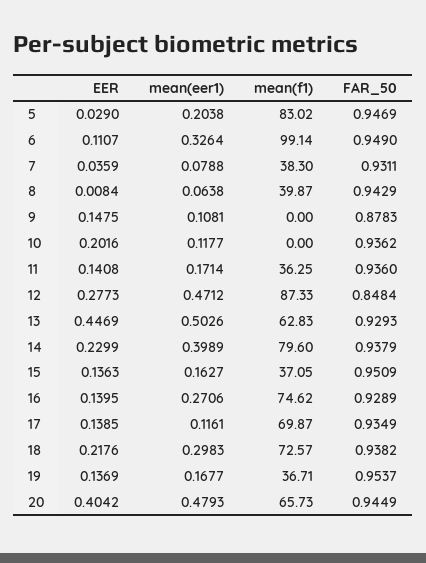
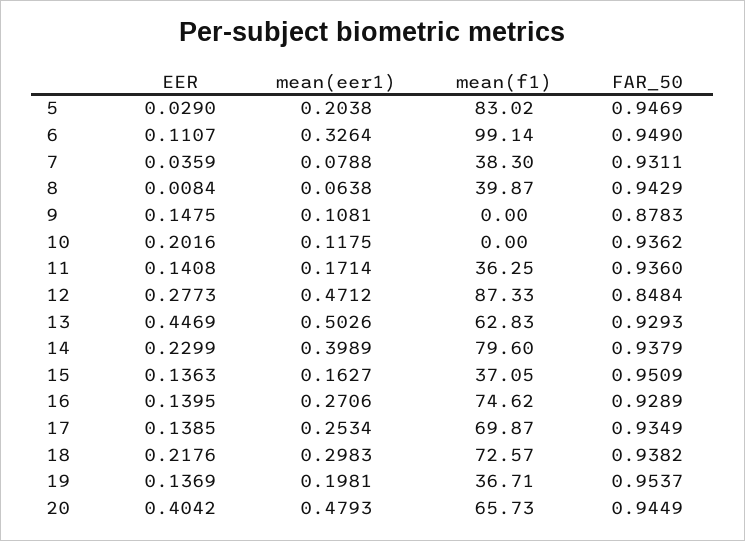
  {
    "EER": {
      "5": 0.029,
      "6": 0.1107,
      "7": 0.0359,
      "8": 0.0084,
      "9": 0.1475,
      "10": 0.2016,
      "11": 0.1408,
      "12": 0.2773,
      "13": 0.4469,
      "14": 0.2299,
      "15": 0.1363,
      "16": 0.1395,
      "17": 0.1385,
      "18": 0.2176,
      "19": 0.1369,
      "20": 0.4042
    },
    "mean(eer1)": {
      "5": 0.2038,
      "6": 0.3264,
      "7": 0.0788,
      "8": 0.0638,
      "9": 0.1081,
-     "10": 0.1177,
+     "10": 0.1175,
      "11": 0.1714,
      "12": 0.4712,
      "13": 0.5026,
      "14": 0.3989,
      "15": 0.1627,
      "16": 0.2706,
-     "17": 0.1161,
+     "17": 0.2534,
      "18": 0.2983,
-     "19": 0.1677,
+     "19": 0.1981,
      "20": 0.4793
    },
    "mean(f1)": {
      "5": 83.02,
      "6": 99.14,
      "7": 38.3,
      "8": 39.87,
      "9": 0,
      "10": 0,
      "11": 36.25,
      "12": 87.33,
      "13": 62.83,
      "14": 79.6,
      "15": 37.05,
      "16": 74.62,
      "17": 69.87,
      "18": 72.57,
      "19": 36.71,
      "20": 65.73
    },
    "FAR_50": {
      "5": 0.9469,
      "6": 0.949,
      "7": 0.9311,
      "8": 0.9429,
      "9": 0.8783,
      "10": 0.9362,
      "11": 0.936,
      "12": 0.8484,
      "13": 0.9293,
      "14": 0.9379,
      "15": 0.9509,
      "16": 0.9289,
      "17": 0.9349,
      "18": 0.9382,
      "19": 0.9537,
      "20": 0.9449
    }
  }

